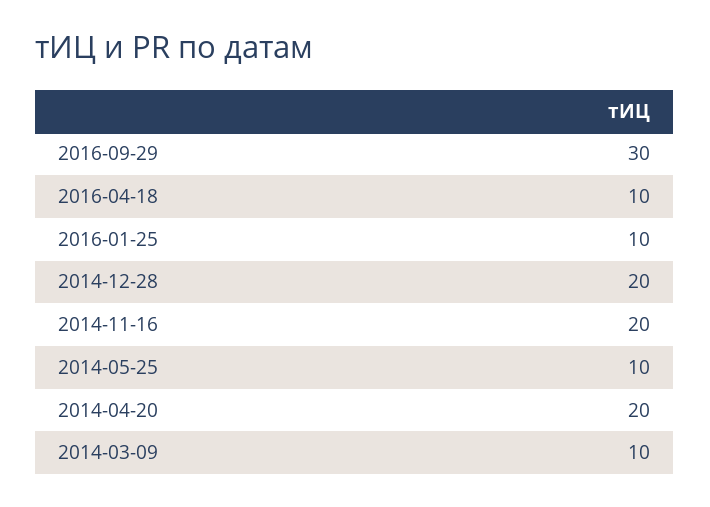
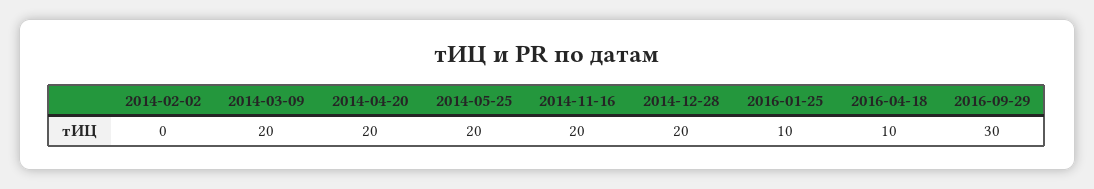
  {
    "2016-09-29": 30,
    "2016-04-18": 10,
    "2016-01-25": 10,
    "2014-12-28": 20,
    "2014-11-16": 20,
-   "2014-05-25": 10,
+   "2014-05-25": 20,
    "2014-04-20": 20,
-   "2014-03-09": 10
+   "2014-03-09": 20,
+   "2014-02-02": 0
  }

